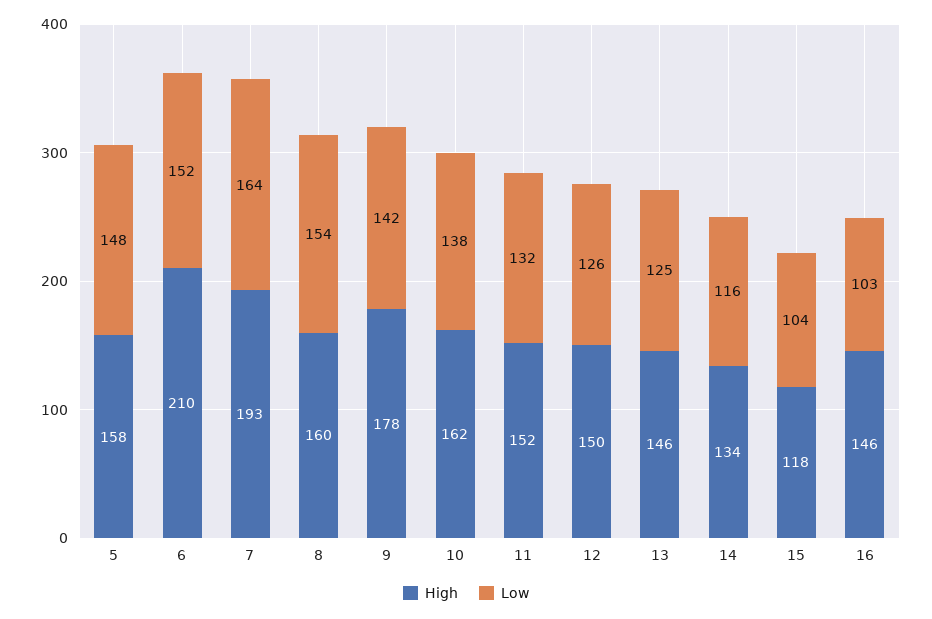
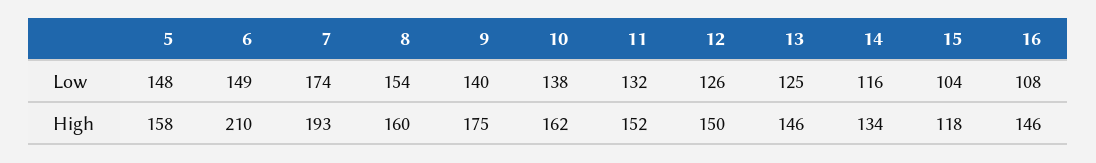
  {
    "High": {
      "5": 158,
      "6": 210,
      "7": 193,
      "8": 160,
-     "9": 178,
+     "9": 175,
      "10": 162,
      "11": 152,
      "12": 150,
      "13": 146,
      "14": 134,
      "15": 118,
      "16": 146
    },
    "Low": {
      "5": 148,
-     "6": 152,
+     "6": 149,
-     "7": 164,
+     "7": 174,
      "8": 154,
-     "9": 142,
+     "9": 140,
      "10": 138,
      "11": 132,
      "12": 126,
      "13": 125,
      "14": 116,
      "15": 104,
-     "16": 103
+     "16": 108
    }
  }

